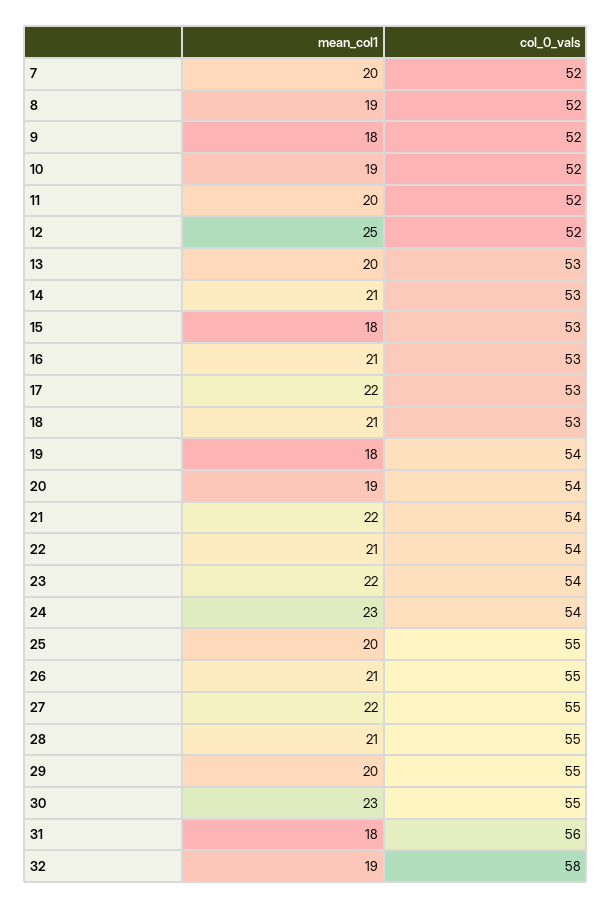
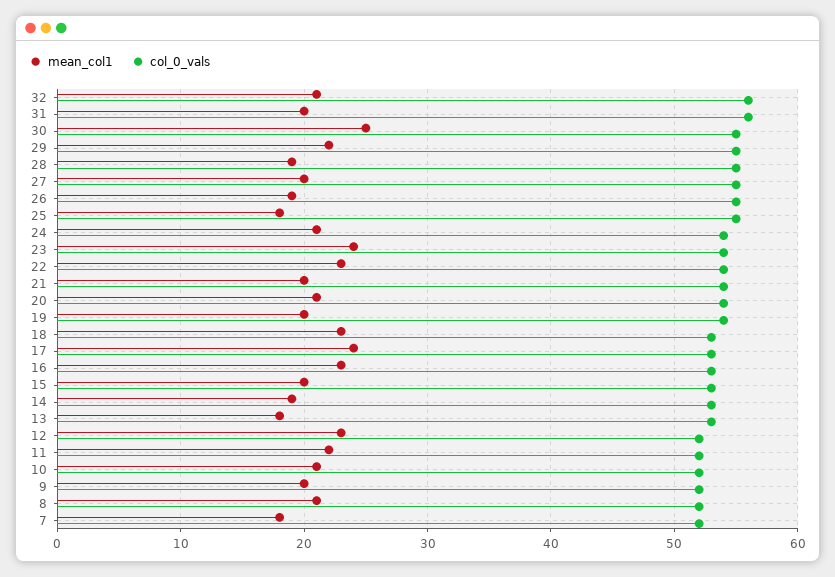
  {
    "mean_col1": {
-     "7": 20,
+     "7": 18,
-     "8": 19,
+     "8": 21,
-     "9": 18,
+     "9": 20,
-     "10": 19,
+     "10": 21,
-     "11": 20,
+     "11": 22,
-     "12": 25,
+     "12": 23,
-     "13": 20,
+     "13": 18,
-     "14": 21,
+     "14": 19,
-     "15": 18,
+     "15": 20,
-     "16": 21,
+     "16": 23,
-     "17": 22,
+     "17": 24,
-     "18": 21,
+     "18": 23,
-     "19": 18,
+     "19": 20,
-     "20": 19,
+     "20": 21,
-     "21": 22,
+     "21": 20,
-     "22": 21,
+     "22": 23,
-     "23": 22,
+     "23": 24,
-     "24": 23,
+     "24": 21,
-     "25": 20,
+     "25": 18,
-     "26": 21,
+     "26": 19,
-     "27": 22,
+     "27": 20,
-     "28": 21,
+     "28": 19,
-     "29": 20,
+     "29": 22,
-     "30": 23,
+     "30": 25,
-     "31": 18,
+     "31": 20,
-     "32": 19
+     "32": 21
    },
    "col_0_vals": {
      "7": 52,
      "8": 52,
      "9": 52,
      "10": 52,
      "11": 52,
      "12": 52,
      "13": 53,
      "14": 53,
      "15": 53,
      "16": 53,
      "17": 53,
      "18": 53,
      "19": 54,
      "20": 54,
      "21": 54,
      "22": 54,
      "23": 54,
      "24": 54,
      "25": 55,
      "26": 55,
      "27": 55,
      "28": 55,
      "29": 55,
      "30": 55,
      "31": 56,
-     "32": 58
+     "32": 56
    }
  }

